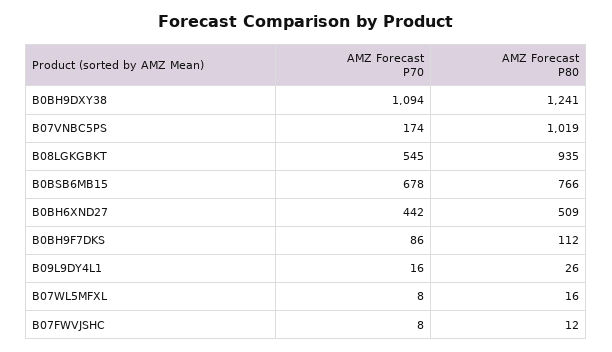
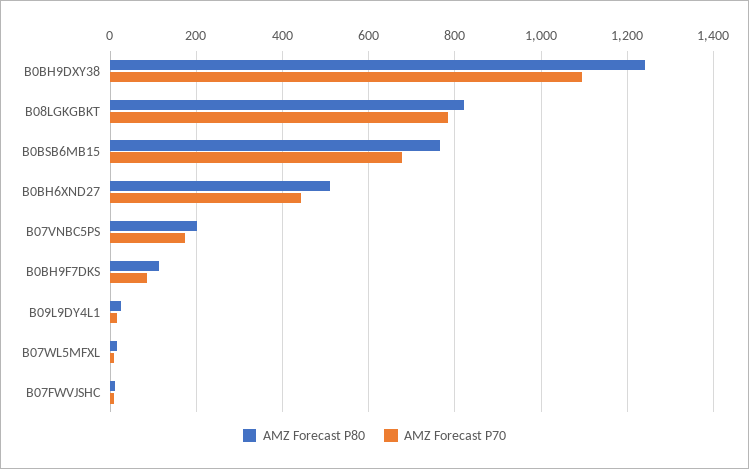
  {
    "AMZ Forecast P70": {
      "B0BH9DXY38": 1094,
      "B07VNBC5PS": 174,
-     "B08LGKGBKT": 545,
+     "B08LGKGBKT": 780,
      "B0BSB6MB15": 678,
      "B0BH6XND27": 442,
      "B0BH9F7DKS": 86,
      "B09L9DY4L1": 16,
      "B07WL5MFXL": 8,
      "B07FWVJSHC": 8
    },
    "AMZ Forecast P80": {
      "B0BH9DXY38": 1241,
-     "B07VNBC5PS": 1019,
+     "B07VNBC5PS": 200,
-     "B08LGKGBKT": 935,
+     "B08LGKGBKT": 820,
      "B0BSB6MB15": 766,
      "B0BH6XND27": 509,
      "B0BH9F7DKS": 112,
      "B09L9DY4L1": 26,
      "B07WL5MFXL": 16,
      "B07FWVJSHC": 12
    }
  }

